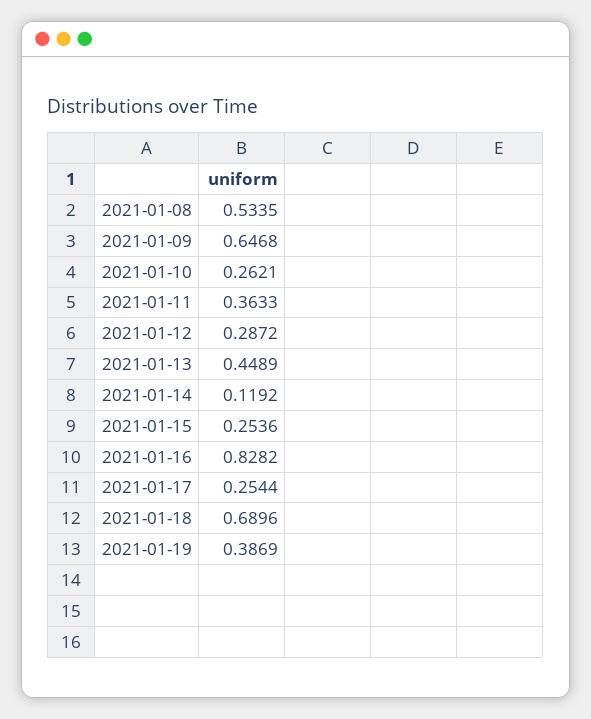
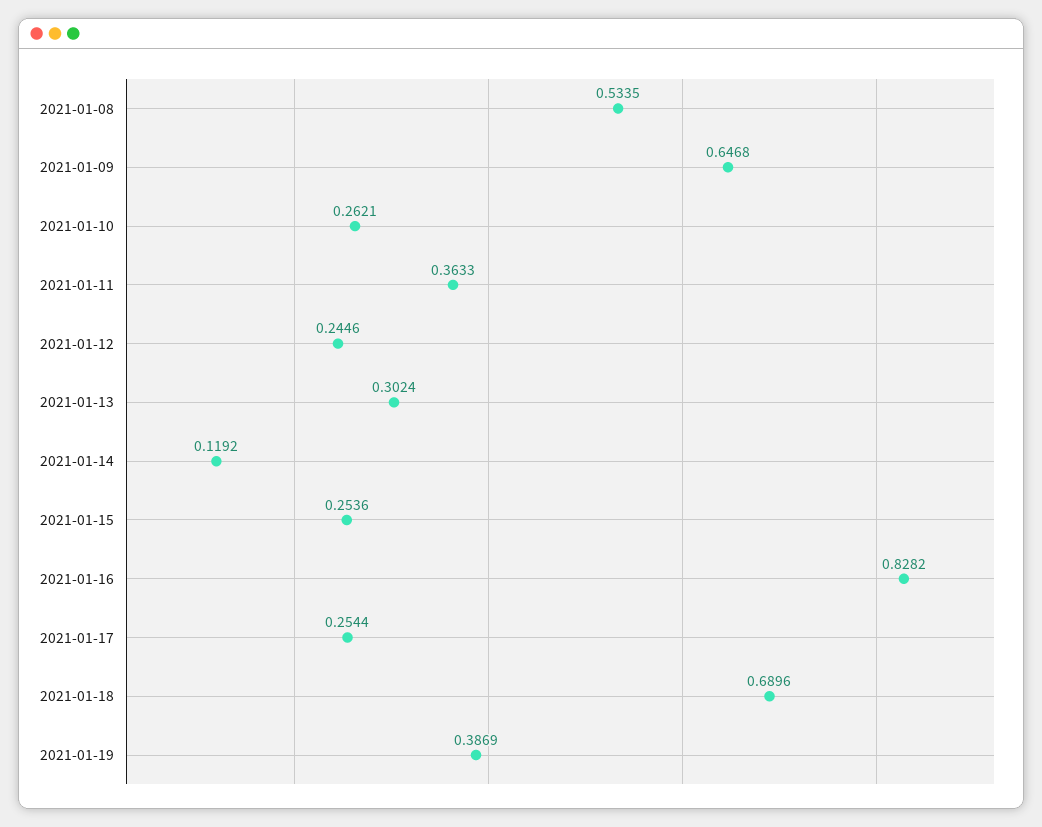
  {
    "2021-01-08": 0.5335,
    "2021-01-09": 0.6468,
    "2021-01-10": 0.2621,
    "2021-01-11": 0.3633,
-   "2021-01-12": 0.2872,
+   "2021-01-12": 0.2446,
-   "2021-01-13": 0.4489,
+   "2021-01-13": 0.3024,
    "2021-01-14": 0.1192,
    "2021-01-15": 0.2536,
    "2021-01-16": 0.8282,
    "2021-01-17": 0.2544,
    "2021-01-18": 0.6896,
    "2021-01-19": 0.3869
  }

